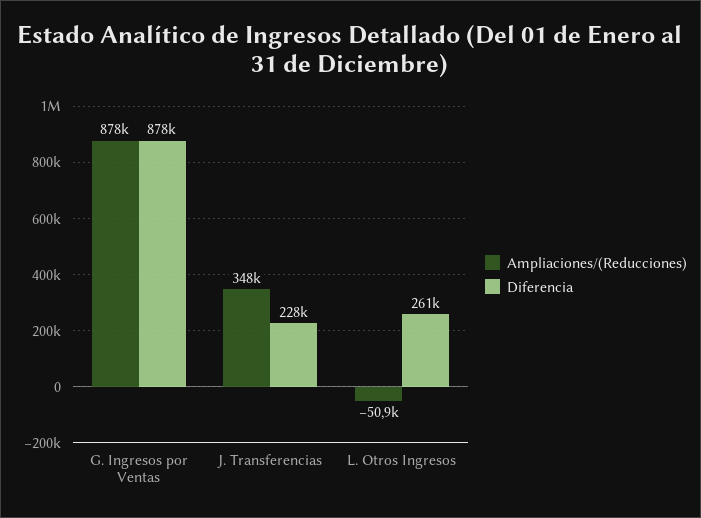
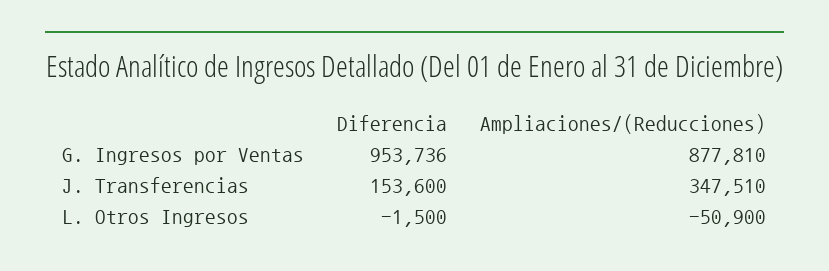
  {
    "Ampliaciones/(Reducciones)": {
      "G. Ingresos por Ventas": 877810,
      "J. Transferencias": 347510,
      "L. Otros Ingresos": -50900
    },
    "Diferencia": {
-     "G. Ingresos por Ventas": 878000,
+     "G. Ingresos por Ventas": 953736,
-     "J. Transferencias": 228000,
+     "J. Transferencias": 153600,
-     "L. Otros Ingresos": 261000
+     "L. Otros Ingresos": -1500
    }
  }

